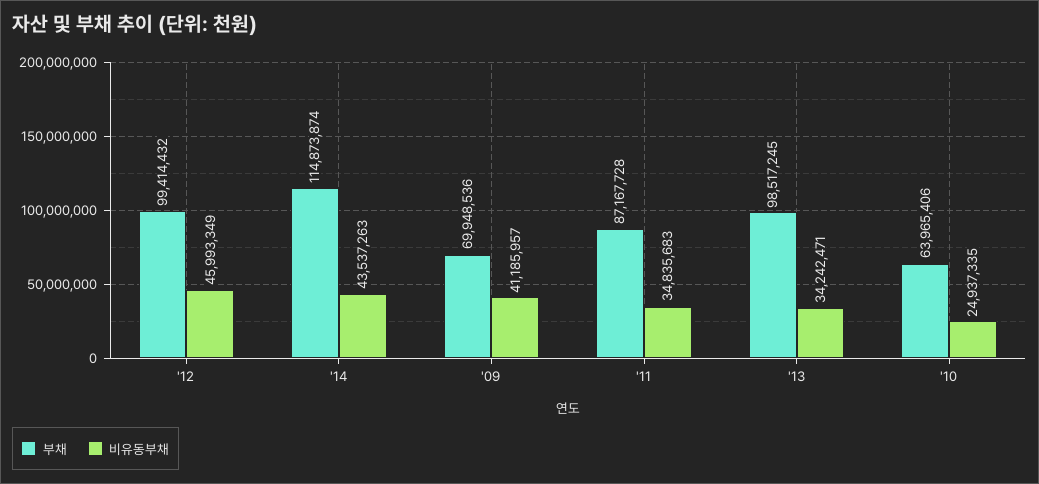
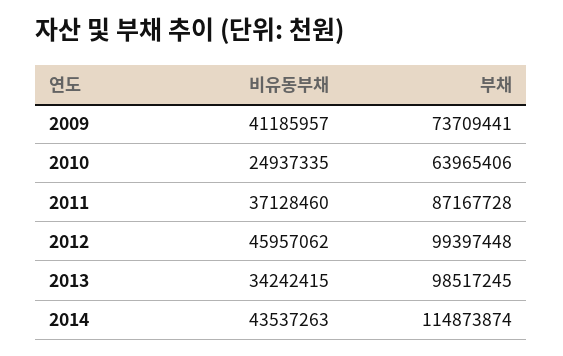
  {
    "부채": {
-     "'12": 99414432,
+     "'12": 99397448,
      "'14": 114873874,
-     "'09": 69948536,
+     "'09": 73709441,
      "'11": 87167728,
      "'13": 98517245,
      "'10": 63965406
    },
    "비유동부채": {
-     "'12": 45993349,
+     "'12": 45957062,
      "'14": 43537263,
      "'09": 41185957,
-     "'11": 34835683,
+     "'11": 37128460,
-     "'13": 34242471,
+     "'13": 34242415,
      "'10": 24937335
    }
  }

